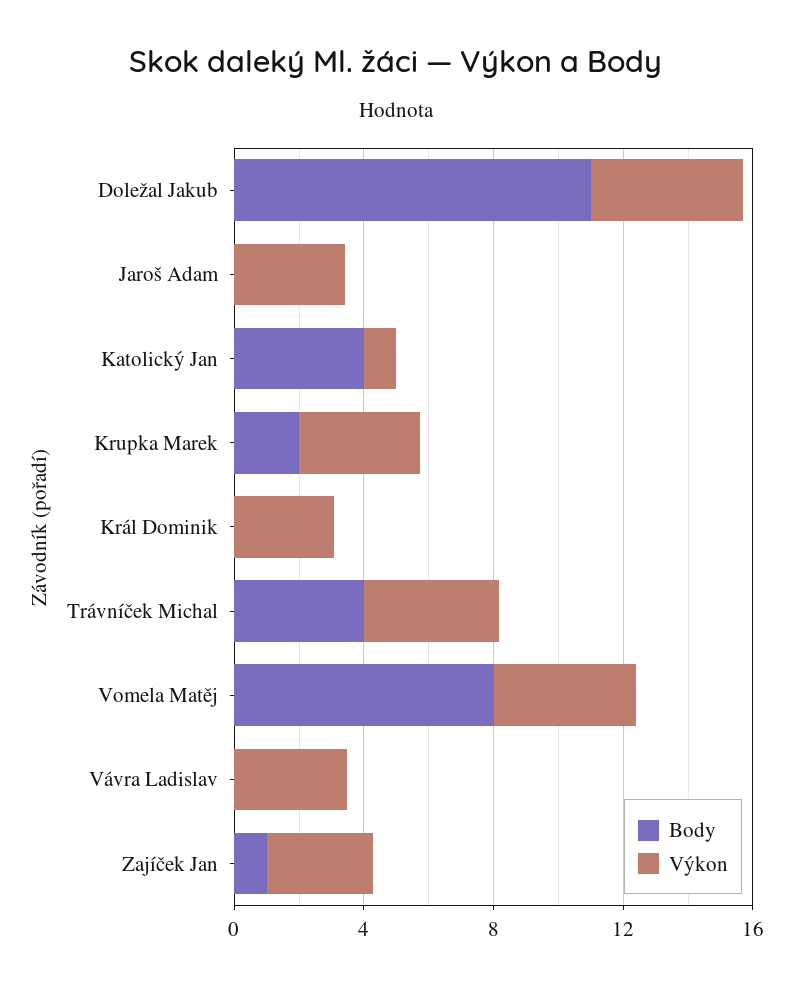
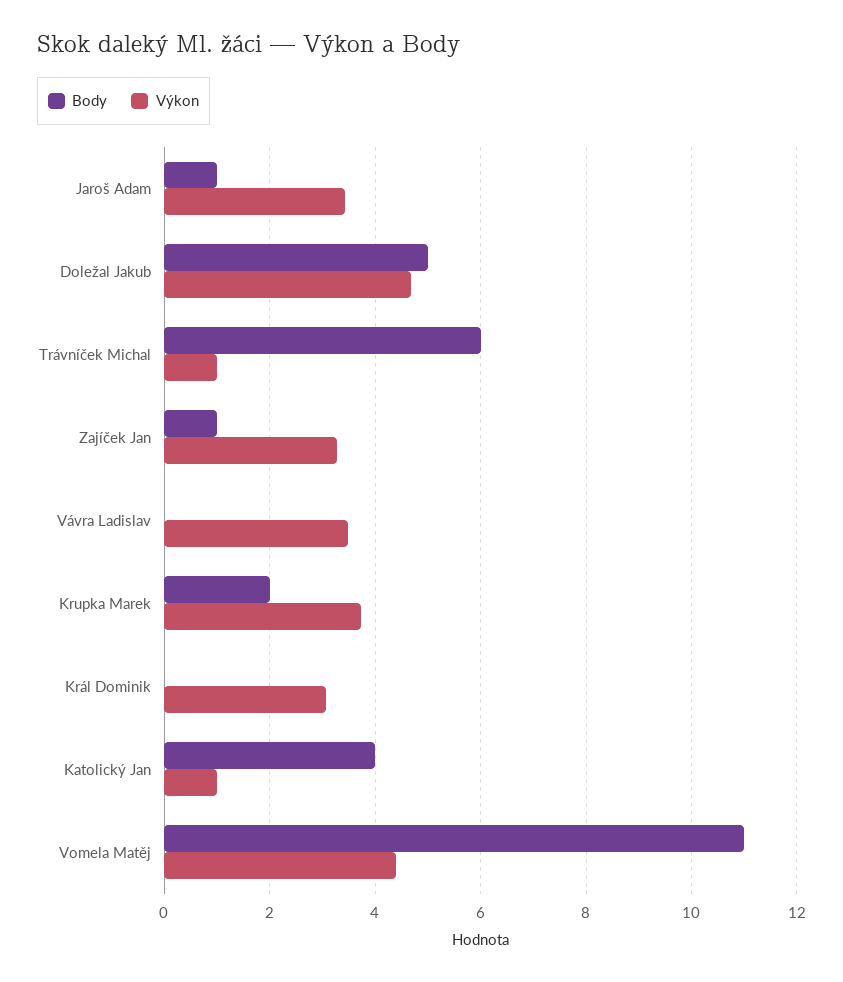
  {
    "Body": {
-     "Doležal Jakub": 11,
+     "Doležal Jakub": 5,
-     "Jaroš Adam": 0,
+     "Jaroš Adam": 1,
      "Katolický Jan": 4,
      "Krupka Marek": 2,
      "Král Dominik": 0,
-     "Trávníček Michal": 4,
+     "Trávníček Michal": 6,
-     "Vomela Matěj": 8,
+     "Vomela Matěj": 11,
      "Vávra Ladislav": 0,
      "Zajíček Jan": 1
    },
    "Výkon": {
      "Doležal Jakub": 4.6,
      "Jaroš Adam": 3.4,
      "Katolický Jan": 1,
      "Krupka Marek": 3.8,
      "Král Dominik": 3,
-     "Trávníček Michal": 4,
+     "Trávníček Michal": 1,
      "Vomela Matěj": 4.4,
      "Vávra Ladislav": 3.4,
      "Zajíček Jan": 3.2
    }
  }

